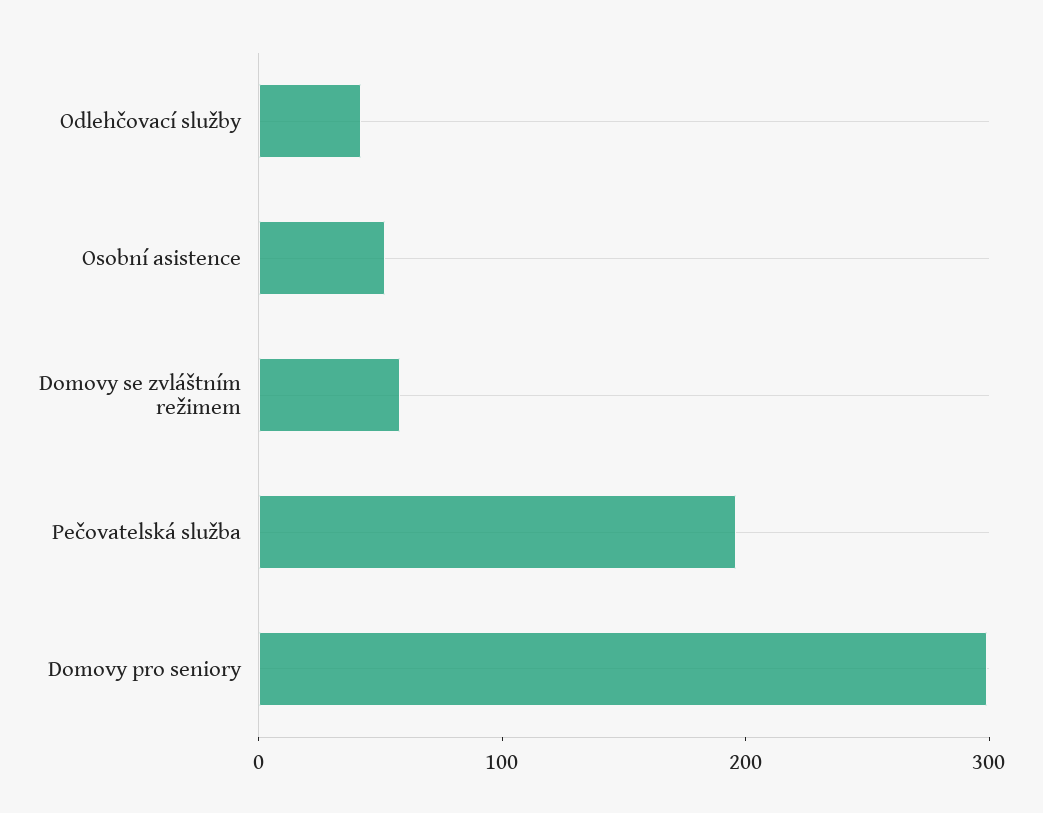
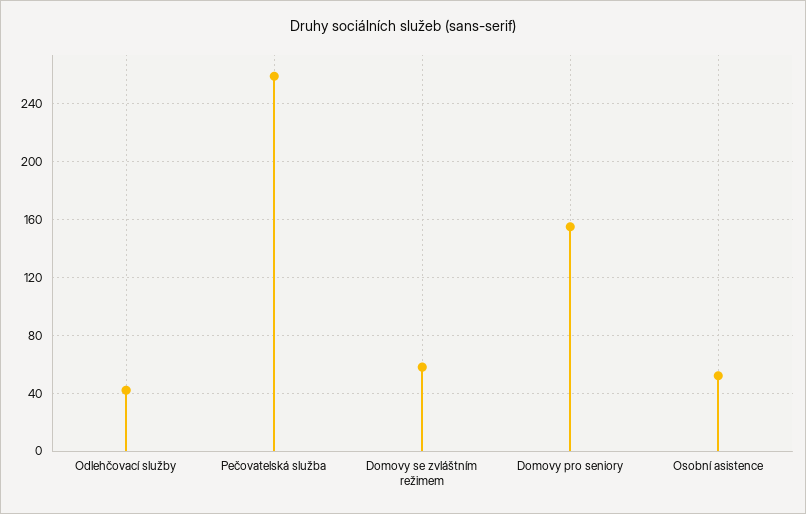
  {
    "Odlehčovací služby": 40,
    "Osobní asistence": 50,
    "Domovy se zvláštním režimem": 60,
-   "Pečovatelská služba": 200,
+   "Pečovatelská služba": 260,
-   "Domovy pro seniory": 300
+   "Domovy pro seniory": 155
  }

